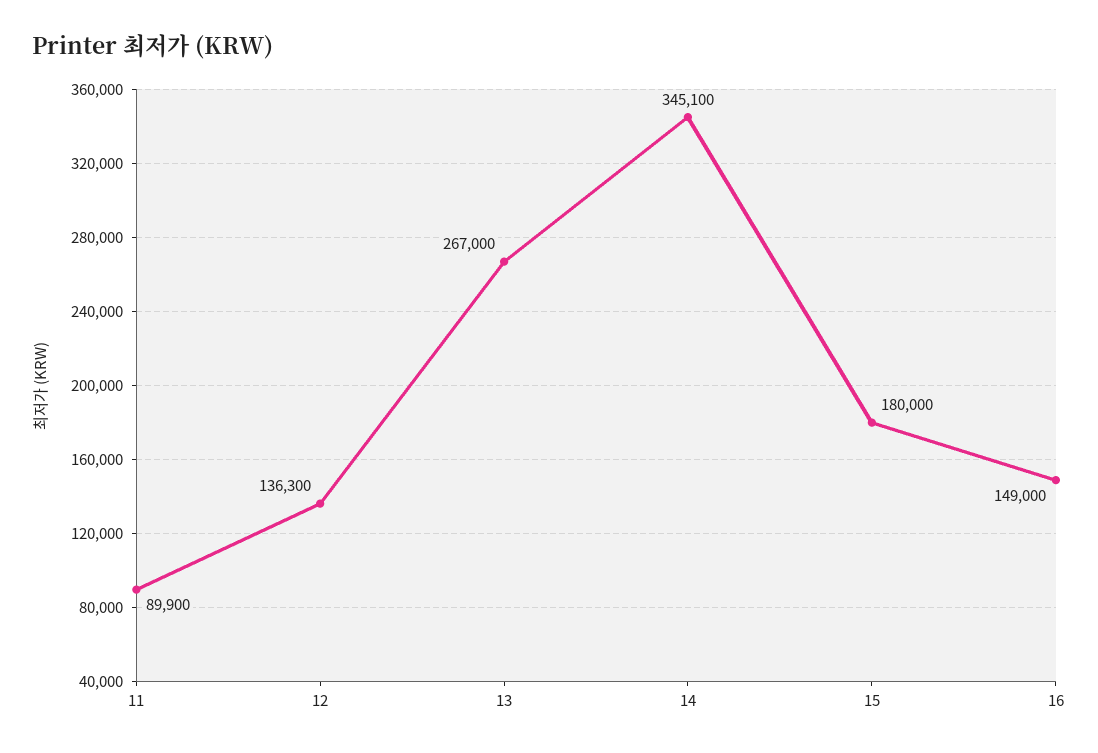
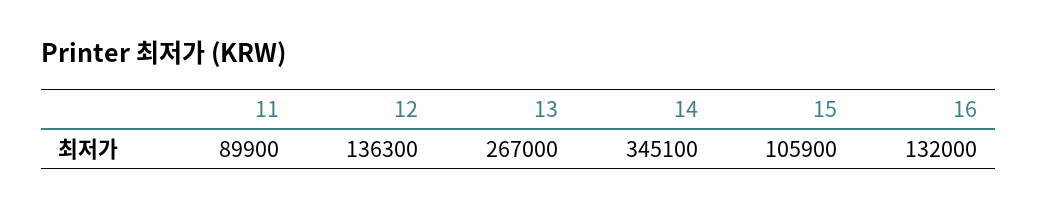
  {
    "11": 89900,
    "12": 136300,
    "13": 267000,
    "14": 345100,
-   "15": 180000,
+   "15": 105900,
-   "16": 149000
+   "16": 132000
  }

